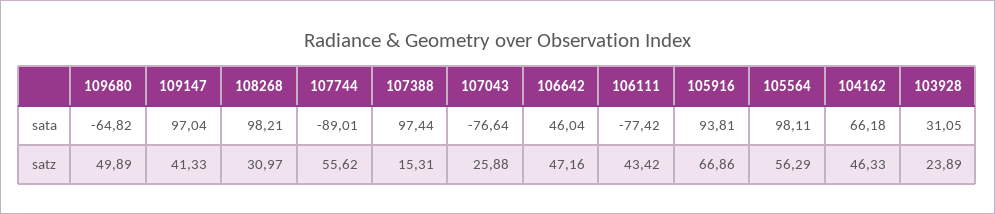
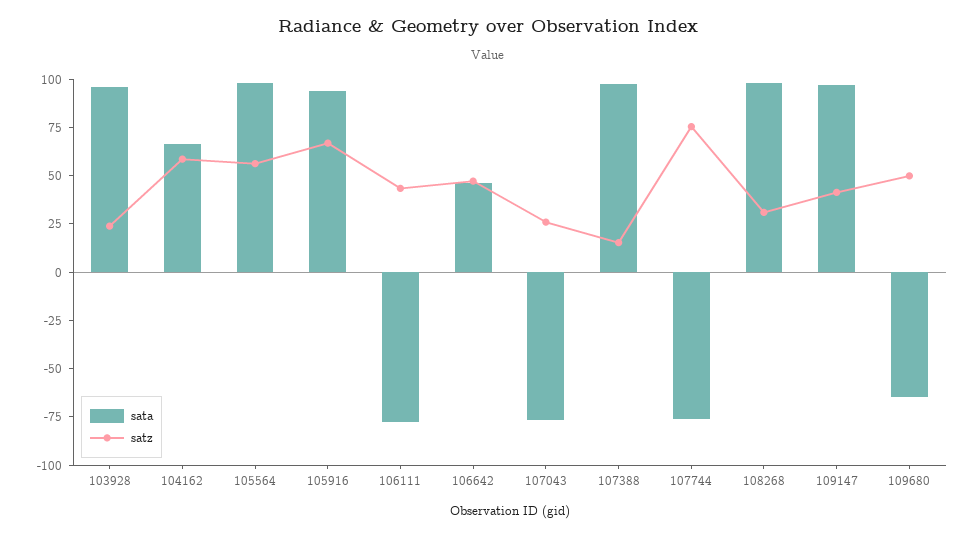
  {
    "sata": {
      "109680": -64.82,
      "109147": 97.04,
      "108268": 98.21,
-     "107744": -89.01,
+     "107744": -75,
      "107388": 97.44,
      "107043": -76.64,
      "106642": 46.04,
      "106111": -77.42,
      "105916": 93.81,
      "105564": 98.11,
      "104162": 66.18,
-     "103928": 31.05
+     "103928": 95
    },
    "satz": {
      "109680": 49.89,
      "109147": 41.33,
      "108268": 30.97,
-     "107744": 55.62,
+     "107744": 75,
      "107388": 15.31,
      "107043": 25.88,
      "106642": 47.16,
      "106111": 43.42,
      "105916": 66.86,
      "105564": 56.29,
-     "104162": 46.33,
+     "104162": 60,
      "103928": 23.89
    }
  }

